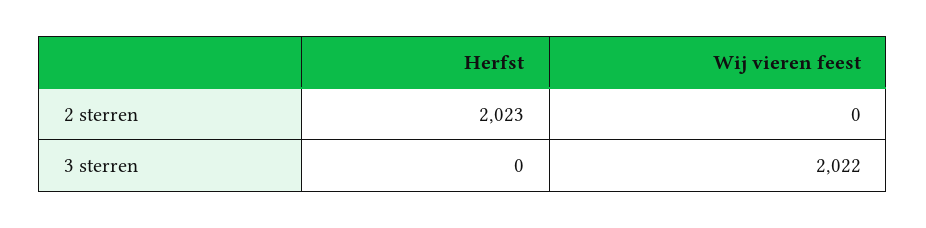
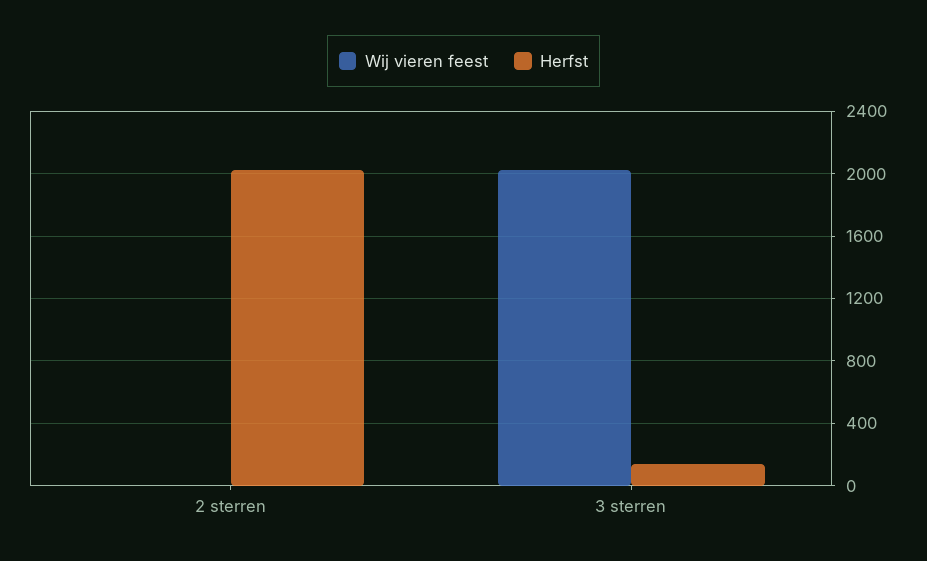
  {
    "Herfst": {
      "2 sterren": 2023,
-     "3 sterren": 0
+     "3 sterren": 150
    },
    "Wij vieren feest": {
      "2 sterren": 0,
      "3 sterren": 2022
    }
  }

